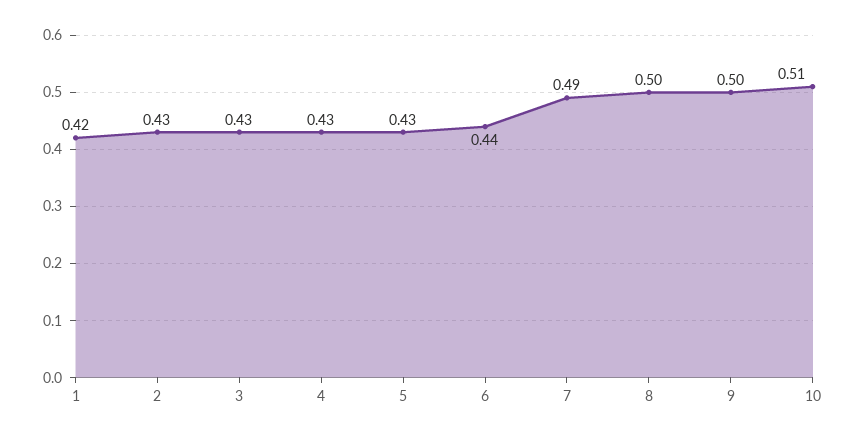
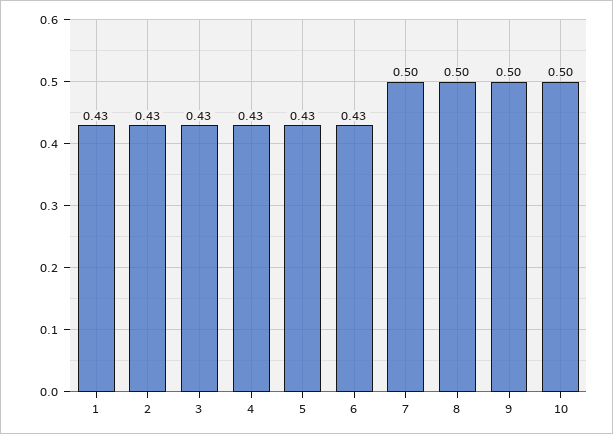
  {
-   "1": 0.42,
+   "1": 0.43,
    "2": 0.43,
    "3": 0.43,
    "4": 0.43,
    "5": 0.43,
-   "6": 0.44,
+   "6": 0.43,
-   "7": 0.49,
+   "7": 0.5,
    "8": 0.5,
    "9": 0.5,
-   "10": 0.51
+   "10": 0.5
  }

